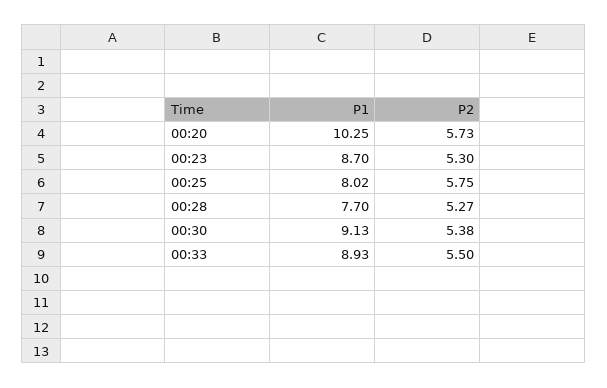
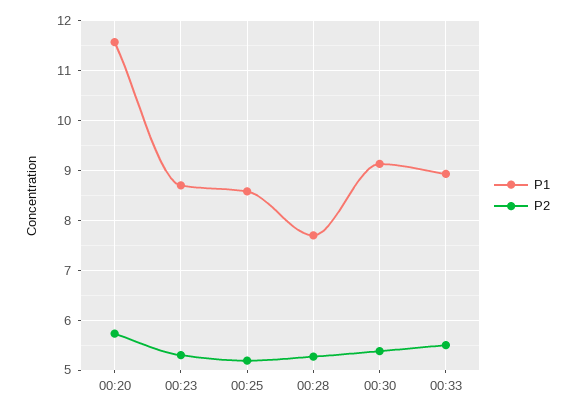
  {
    "P1": {
-     "00:20": 10.25,
+     "00:20": 11.6,
      "00:23": 8.7,
-     "00:25": 8.02,
+     "00:25": 8.6,
      "00:28": 7.7,
      "00:30": 9.13,
      "00:33": 8.93
    },
    "P2": {
      "00:20": 5.73,
      "00:23": 5.3,
-     "00:25": 5.75,
+     "00:25": 5.2,
      "00:28": 5.27,
      "00:30": 5.38,
      "00:33": 5.5
    }
  }

